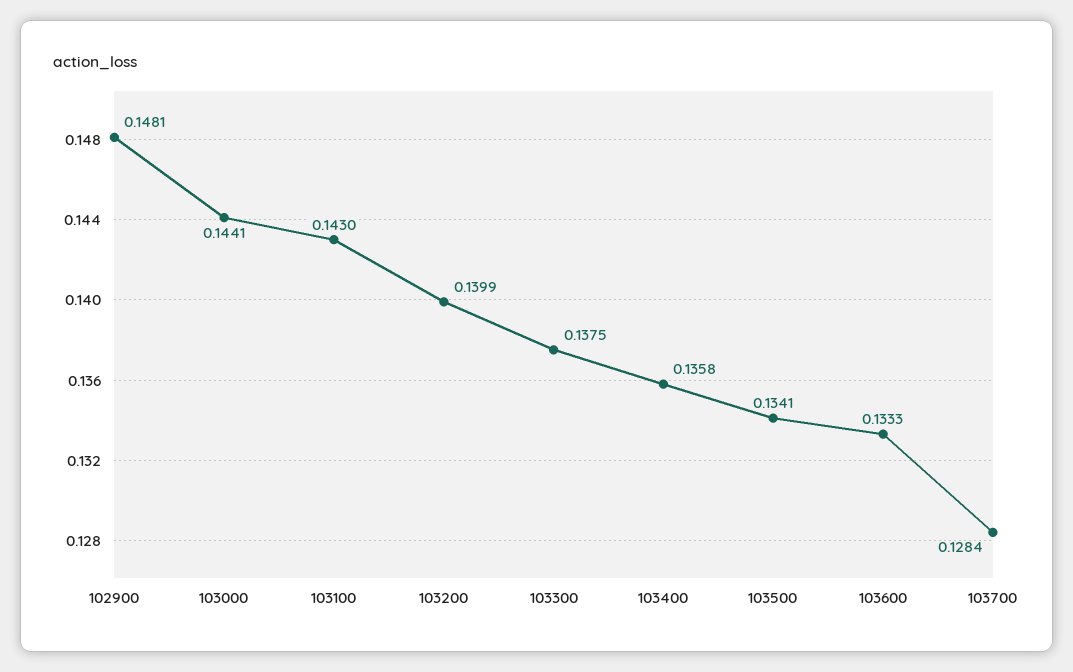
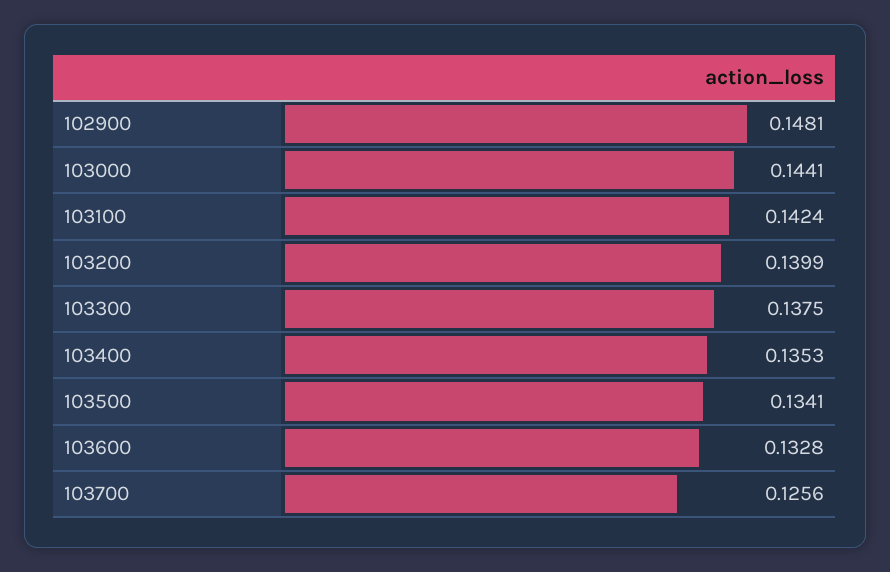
  {
    "102900": 0.1481,
    "103000": 0.1441,
-   "103100": 0.143,
+   "103100": 0.1424,
    "103200": 0.1399,
    "103300": 0.1375,
-   "103400": 0.1358,
+   "103400": 0.1353,
    "103500": 0.1341,
-   "103600": 0.1333,
+   "103600": 0.1328,
-   "103700": 0.1284
+   "103700": 0.1256
  }

